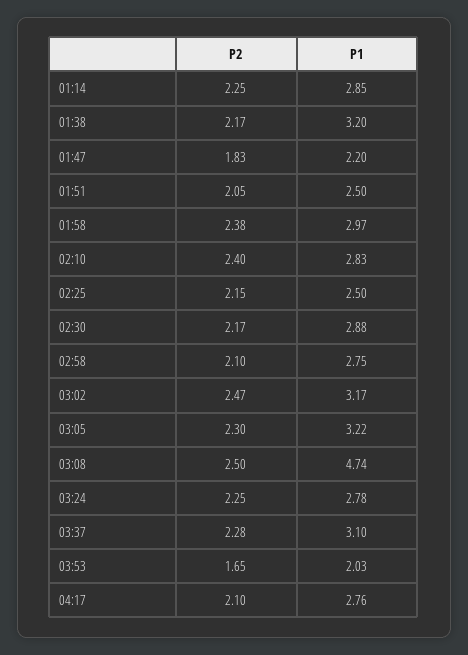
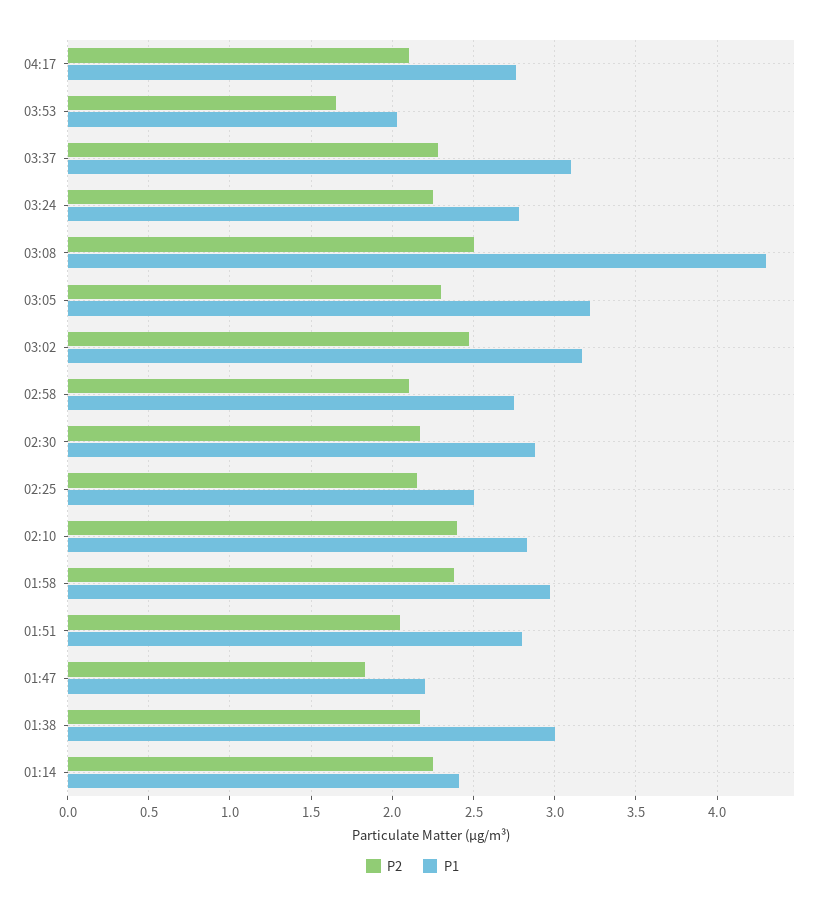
  {
    "P2": {
      "01:14": 2.25,
      "01:38": 2.17,
      "01:47": 1.83,
      "01:51": 2.05,
      "01:58": 2.38,
      "02:10": 2.4,
      "02:25": 2.15,
      "02:30": 2.17,
      "02:58": 2.1,
      "03:02": 2.47,
      "03:05": 2.3,
      "03:08": 2.5,
      "03:24": 2.25,
      "03:37": 2.28,
      "03:53": 1.65,
      "04:17": 2.1
    },
    "P1": {
-     "01:14": 2.85,
+     "01:14": 2.4,
-     "01:38": 3.2,
+     "01:38": 3,
      "01:47": 2.2,
-     "01:51": 2.5,
+     "01:51": 2.8,
      "01:58": 2.97,
      "02:10": 2.83,
      "02:25": 2.5,
      "02:30": 2.88,
      "02:58": 2.75,
      "03:02": 3.17,
      "03:05": 3.22,
-     "03:08": 4.74,
+     "03:08": 4.3,
      "03:24": 2.78,
      "03:37": 3.1,
      "03:53": 2.03,
      "04:17": 2.76
    }
  }

